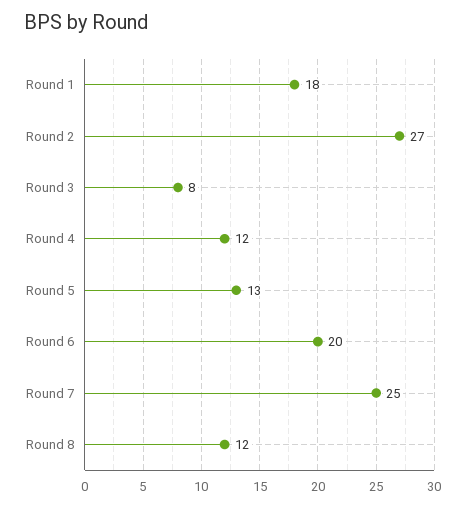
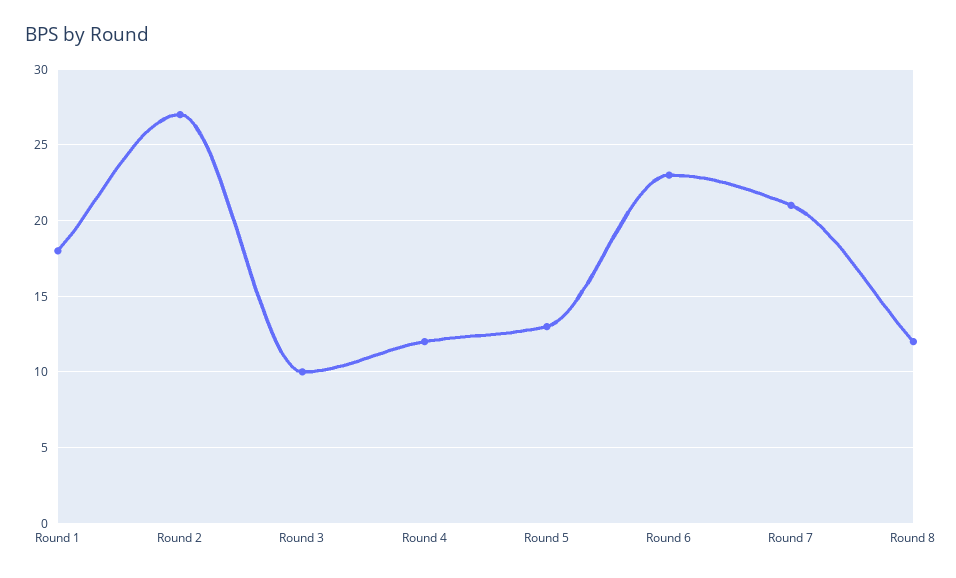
  {
    "Round 1": 18,
    "Round 2": 27,
-   "Round 3": 8,
+   "Round 3": 10,
    "Round 4": 12,
    "Round 5": 13,
-   "Round 6": 20,
+   "Round 6": 23,
-   "Round 7": 25,
+   "Round 7": 21,
    "Round 8": 12
  }

